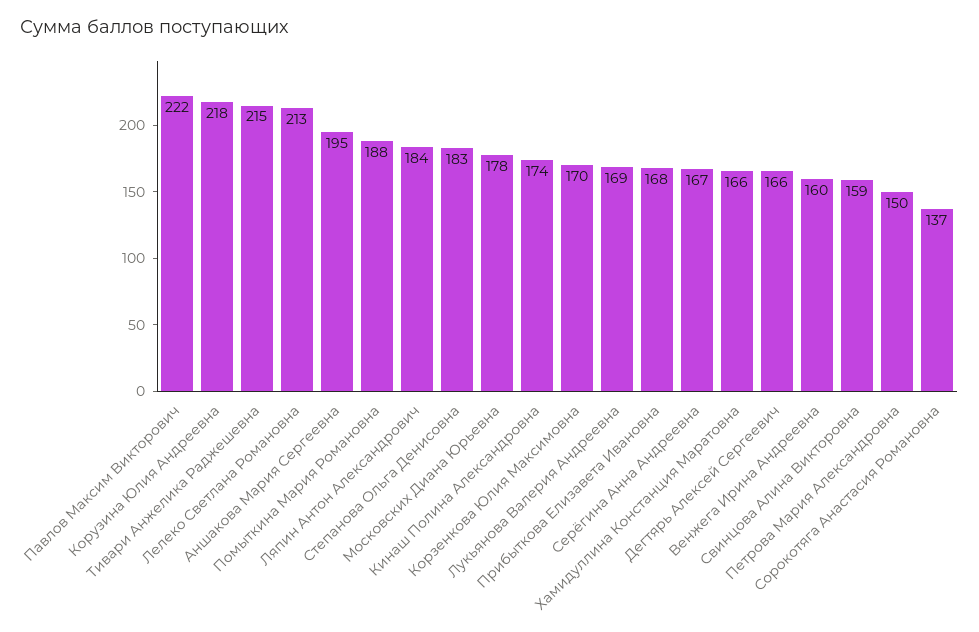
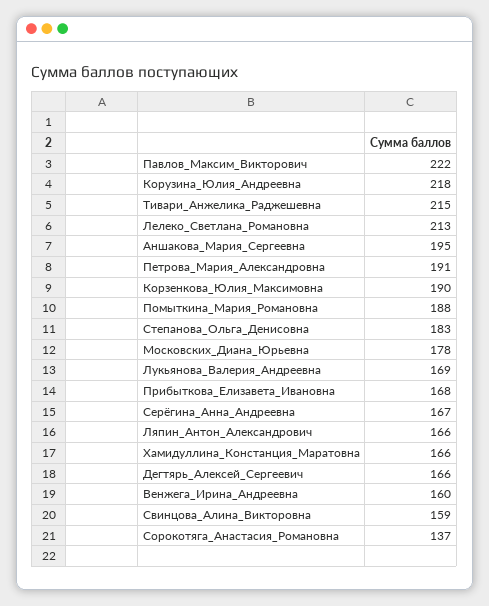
  {
    "Павлов Максим Викторович": 222,
    "Корузина Юлия Андреевна": 218,
    "Тивари Анжелика Раджешевна": 215,
    "Лелеко Светлана Романовна": 213,
    "Аншакова Мария Сергеевна": 195,
    "Помыткина Мария Романовна": 188,
-   "Ляпин Антон Александрович": 184,
+   "Ляпин Антон Александрович": 166,
    "Степанова Ольга Денисовна": 183,
    "Московских Диана Юрьевна": 178,
-   "Кинаш Полина Александровна": 174,
-   "Корзенкова Юлия Максимовна": 170,
+   "Корзенкова Юлия Максимовна": 190,
    "Лукьянова Валерия Андреевна": 169,
    "Прибыткова Елизавета Ивановна": 168,
    "Серёгина Анна Андреевна": 167,
    "Хамидуллина Констанция Маратовна": 166,
    "Дегтярь Алексей Сергеевич": 166,
    "Венжега Ирина Андреевна": 160,
    "Свинцова Алина Викторовна": 159,
-   "Петрова Мария Александровна": 150,
+   "Петрова Мария Александровна": 191,
    "Сорокотяга Анастасия Романовна": 137
  }

